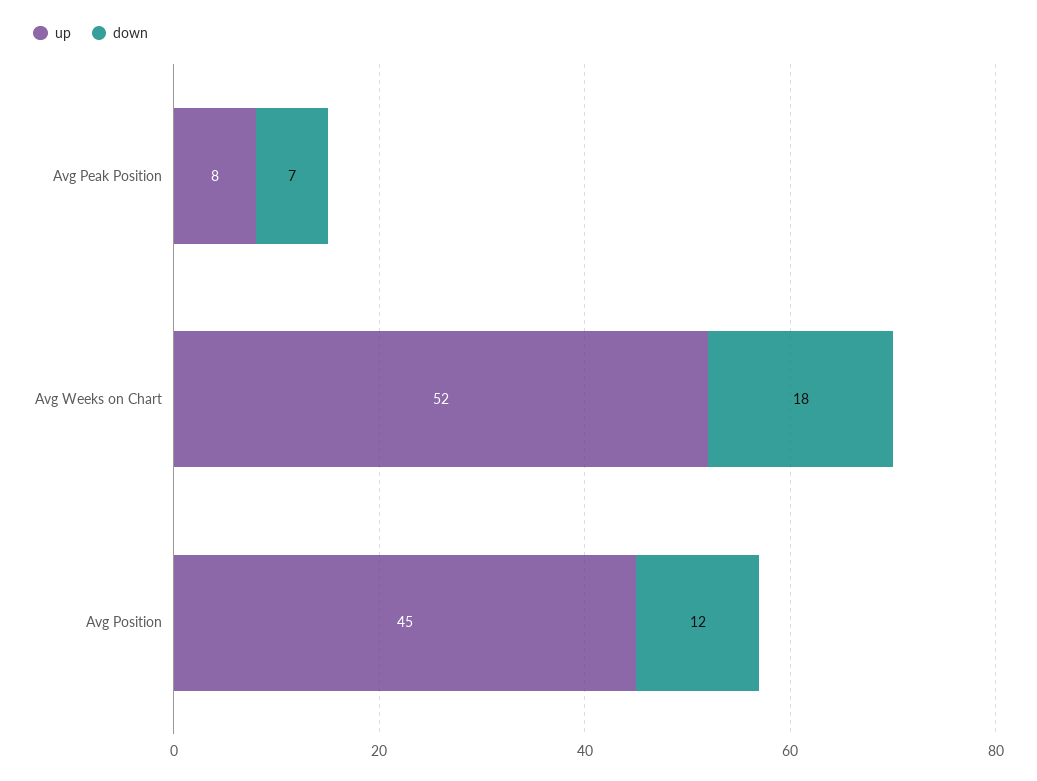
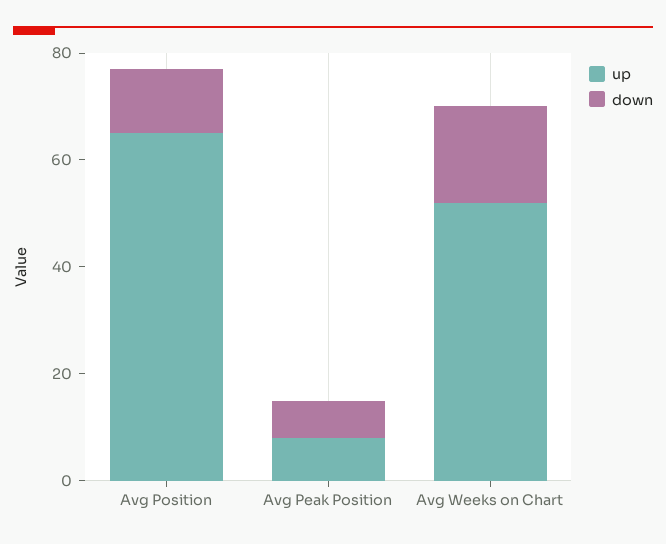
  {
    "up": {
      "Avg Peak Position": 8,
      "Avg Weeks on Chart": 52,
-     "Avg Position": 45
+     "Avg Position": 65
    },
    "down": {
      "Avg Peak Position": 7,
      "Avg Weeks on Chart": 18,
      "Avg Position": 12
    }
  }

